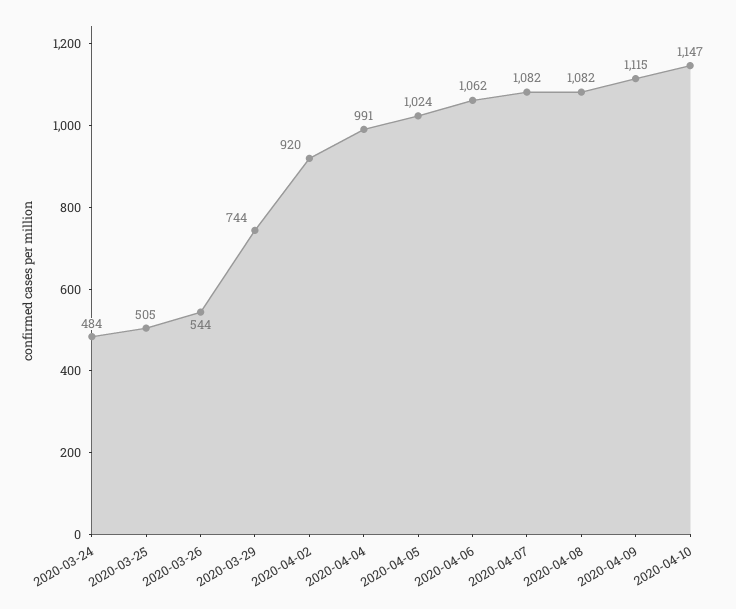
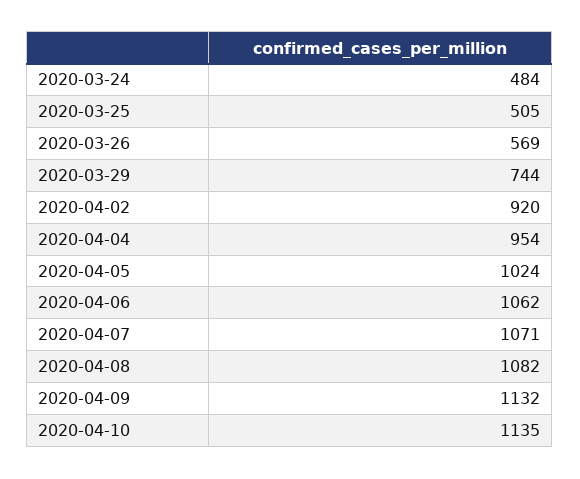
  {
    "2020-03-24": 484,
    "2020-03-25": 505,
-   "2020-03-26": 544,
+   "2020-03-26": 569,
    "2020-03-29": 744,
    "2020-04-02": 920,
-   "2020-04-04": 991,
+   "2020-04-04": 954,
    "2020-04-05": 1024,
    "2020-04-06": 1062,
-   "2020-04-07": 1082,
+   "2020-04-07": 1071,
    "2020-04-08": 1082,
-   "2020-04-09": 1115,
+   "2020-04-09": 1132,
-   "2020-04-10": 1147
+   "2020-04-10": 1135
  }

